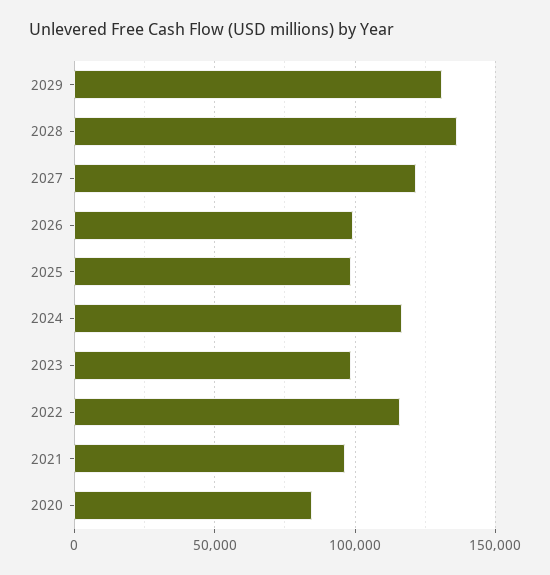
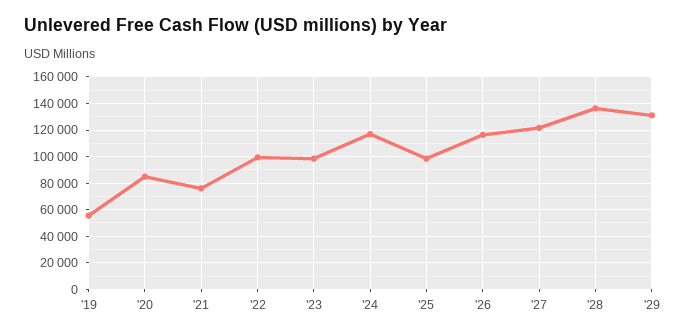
  {
    "2029": 130000,
    "2028": 135000,
    "2027": 120000,
-   "2026": 100000,
+   "2026": 115000,
    "2025": 100000,
    "2024": 115000,
    "2023": 100000,
-   "2022": 115000,
+   "2022": 100000,
-   "2021": 95000,
+   "2021": 75000,
-   "2020": 85000
+   "2020": 85000,
+   "'19": 55000
  }

